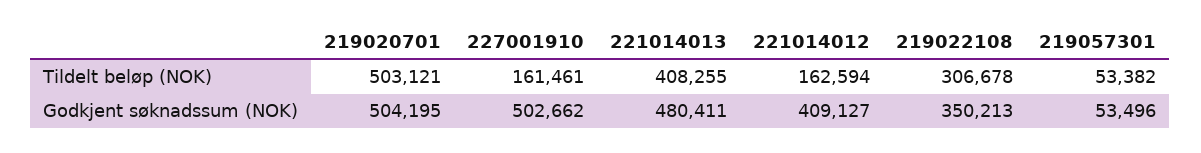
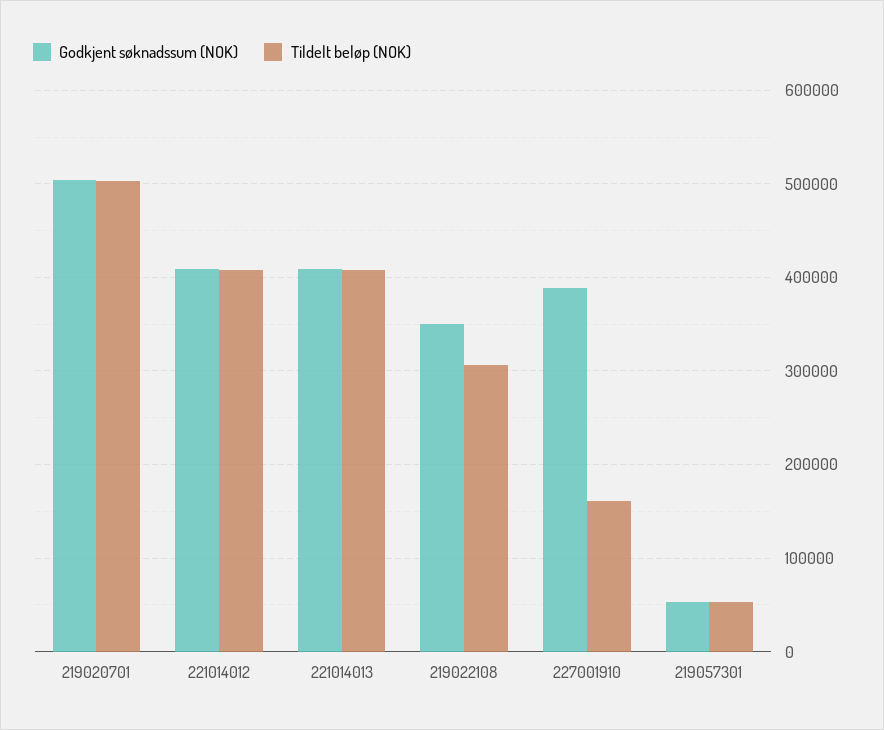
  {
    "Tildelt beløp (NOK)": {
      "219020701": 503121,
      "227001910": 161461,
      "221014013": 408255,
-     "221014012": 162594,
+     "221014012": 410000,
      "219022108": 306678,
      "219057301": 53382
    },
    "Godkjent søknadssum (NOK)": {
      "219020701": 504195,
-     "227001910": 502662,
+     "227001910": 390000,
-     "221014013": 480411,
+     "221014013": 410000,
      "221014012": 409127,
      "219022108": 350213,
      "219057301": 53496
    }
  }

